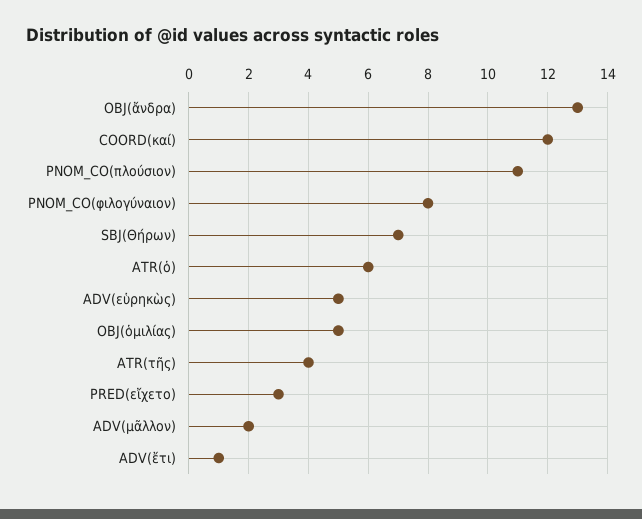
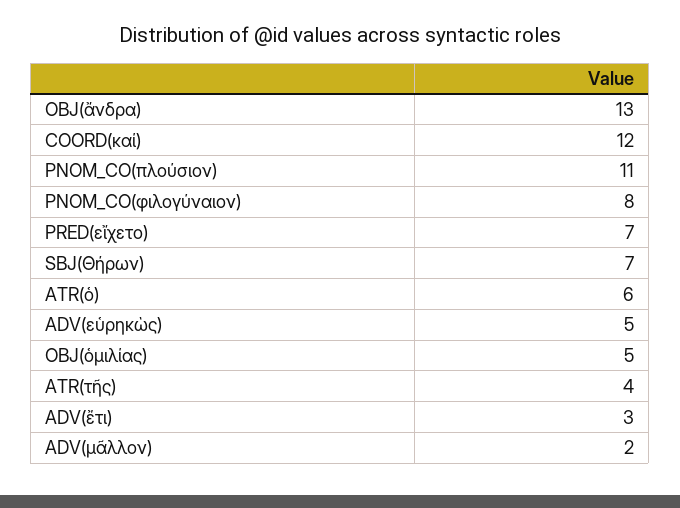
  {
    "OBJ(ἄνδρα)": 13,
    "COORD(καί)": 12,
    "PNOM_CO(πλούσιον)": 11,
    "PNOM_CO(φιλογύναιον)": 8,
    "SBJ(Θήρων)": 7,
    "ATR(ὁ)": 6,
    "ADV(εὑρηκὼς)": 5,
    "OBJ(ὁμιλίας)": 5,
    "ATR(τῆς)": 4,
-   "PRED(εἴχετο)": 3,
+   "PRED(εἴχετο)": 7,
    "ADV(μᾶλλον)": 2,
-   "ADV(ἔτι)": 1
+   "ADV(ἔτι)": 3
  }

